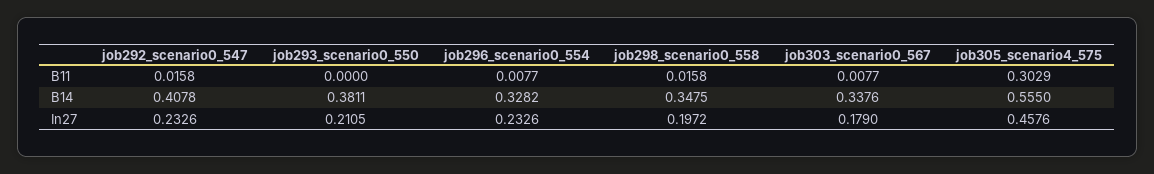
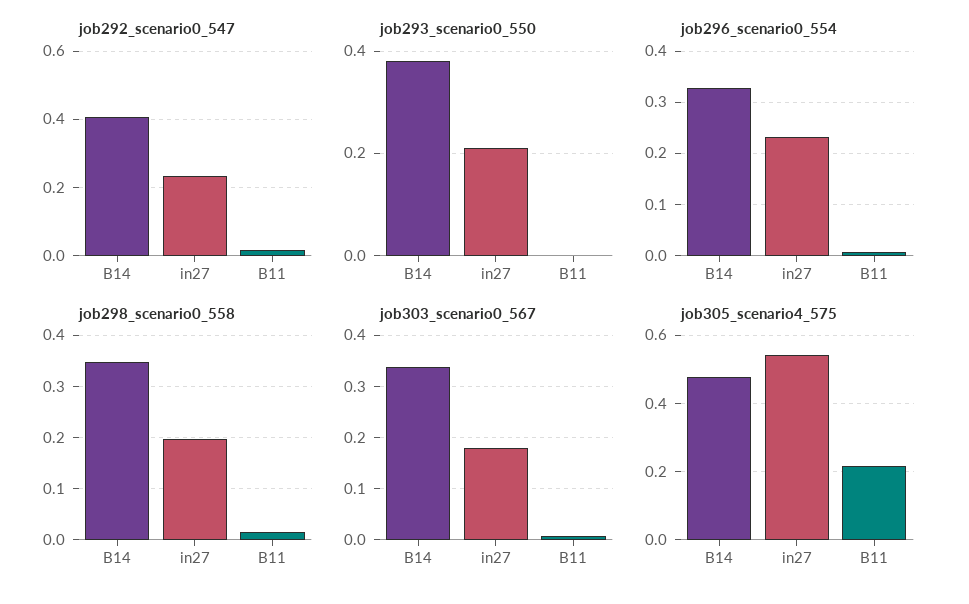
  {
    "job292_scenario0_547": {
      "B11": 0.0158,
      "B14": 0.4078,
      "In27": 0.2326
    },
    "job293_scenario0_550": {
      "B11": 0,
      "B14": 0.3811,
      "In27": 0.2105
    },
    "job296_scenario0_554": {
      "B11": 0.0077,
      "B14": 0.3282,
      "In27": 0.2326
    },
    "job298_scenario0_558": {
      "B11": 0.0158,
      "B14": 0.3475,
      "In27": 0.1972
    },
    "job303_scenario0_567": {
      "B11": 0.0077,
      "B14": 0.3376,
      "In27": 0.179
    },
    "job305_scenario4_575": {
-     "B11": 0.3029,
+     "B11": 0.22,
-     "B14": 0.555,
+     "B14": 0.48,
-     "In27": 0.4576
+     "In27": 0.54
    }
  }

